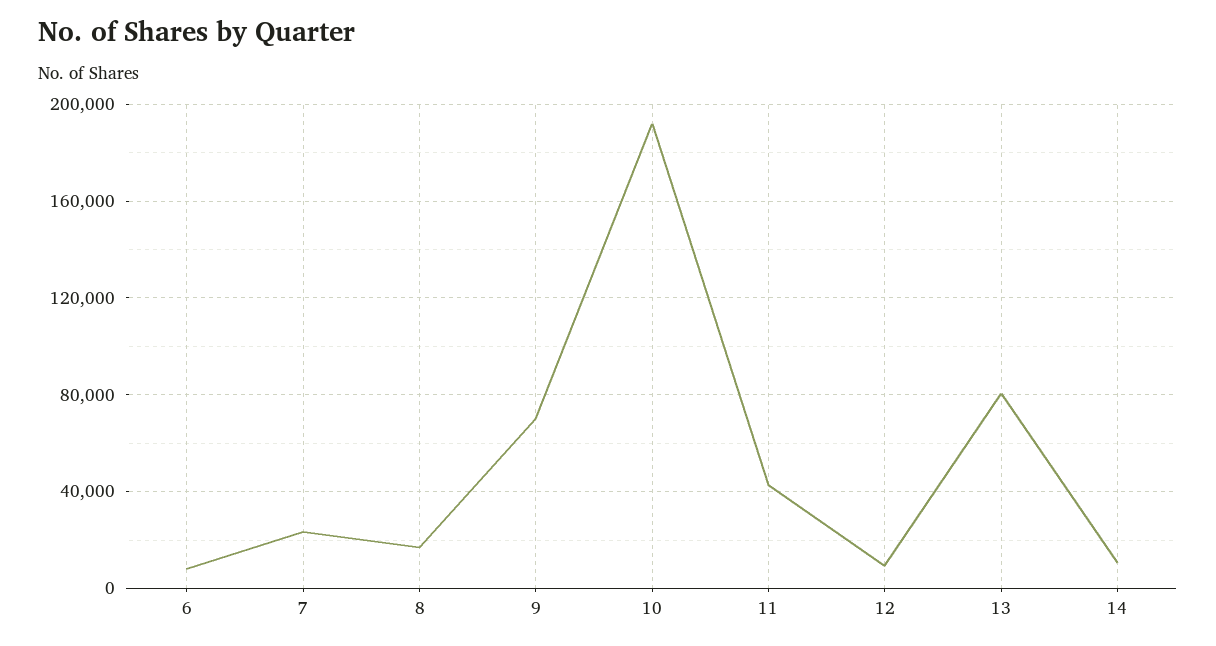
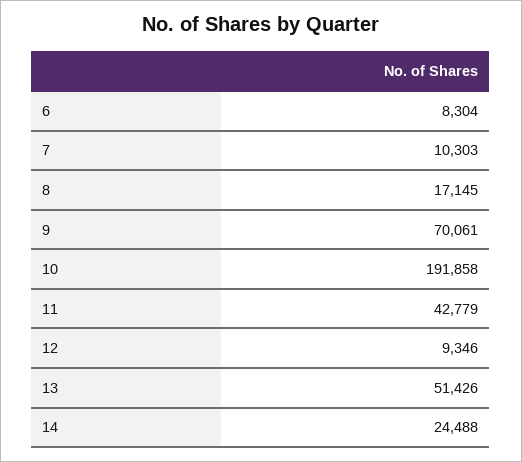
  {
    "6": 8304,
-   "7": 25000,
+   "7": 10303,
    "8": 17145,
    "9": 70061,
    "10": 191858,
    "11": 42779,
    "12": 9346,
-   "13": 80000,
+   "13": 51426,
-   "14": 10000
+   "14": 24488
  }

